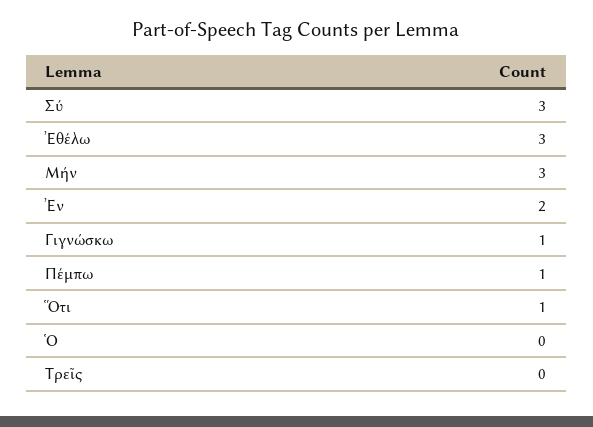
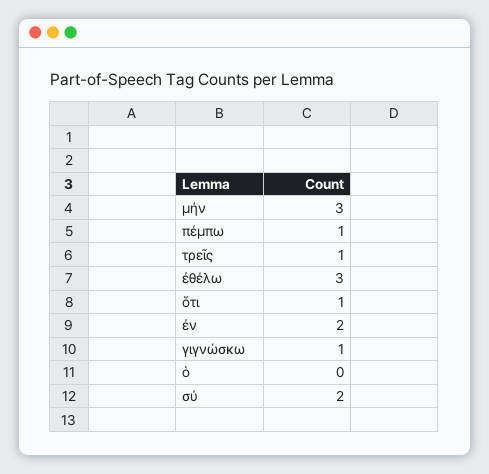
  {
-   "Σύ": 3,
+   "Σύ": 2,
    "Ἐθέλω": 3,
    "Μήν": 3,
    "Ἐν": 2,
    "Γιγνώσκω": 1,
    "Πέμπω": 1,
    "Ὅτι": 1,
    "Ὁ": 0,
-   "Τρεῖς": 0
+   "Τρεῖς": 1
  }

